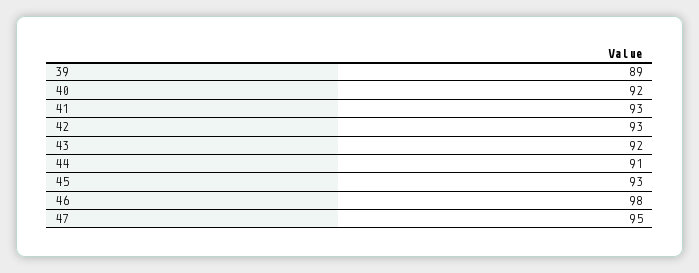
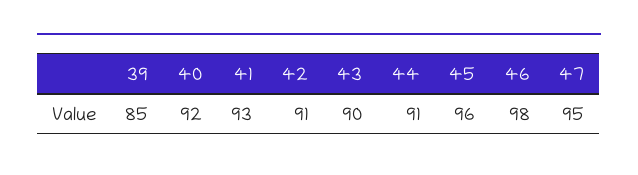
  {
-   "39": 89,
+   "39": 85,
    "40": 92,
    "41": 93,
-   "42": 93,
+   "42": 91,
-   "43": 92,
+   "43": 90,
    "44": 91,
-   "45": 93,
+   "45": 96,
    "46": 98,
    "47": 95
  }

